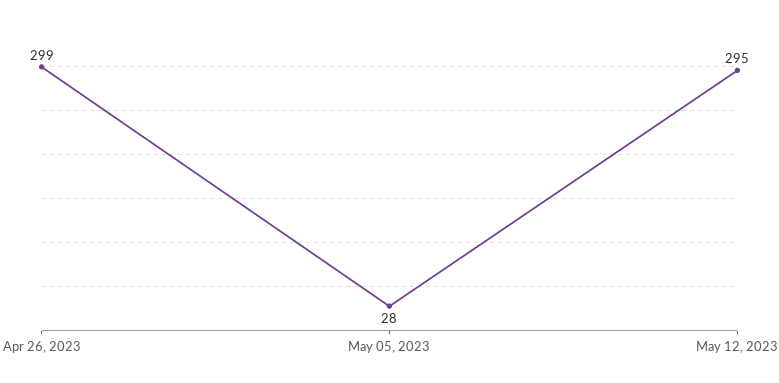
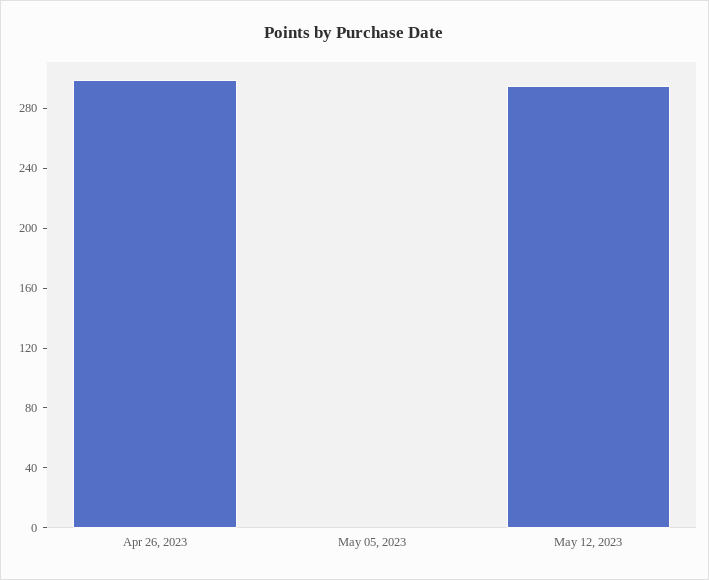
  {
    "Apr 26, 2023": 299,
-   "May 05, 2023": 28,
+   "May 05, 2023": 0,
    "May 12, 2023": 295
  }

